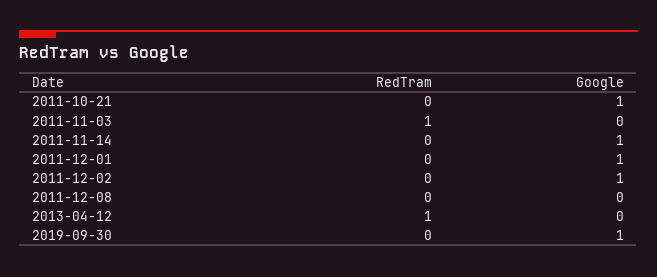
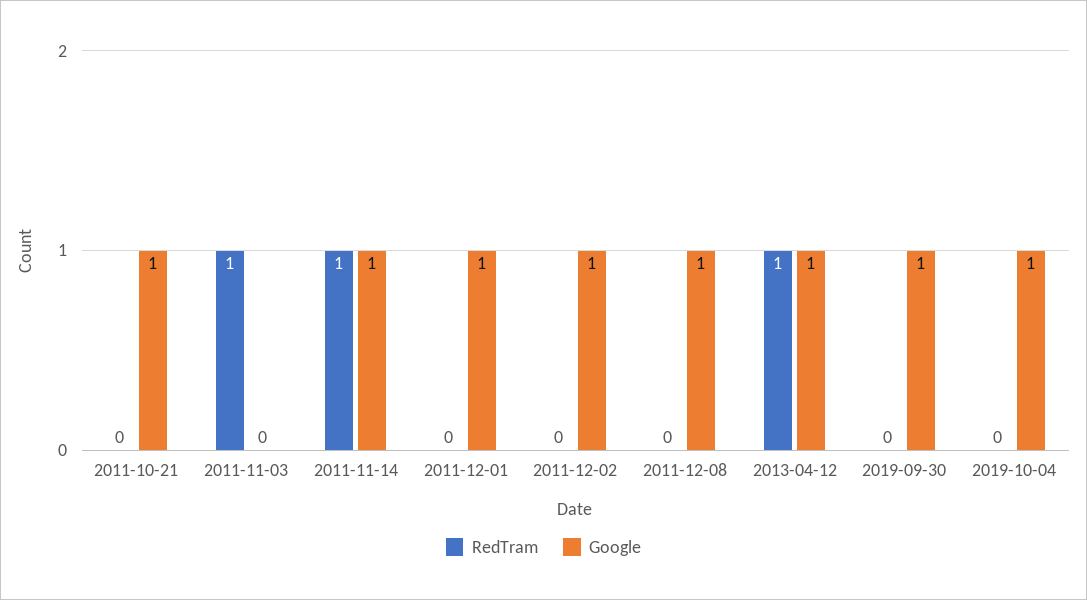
  {
    "RedTram": {
      "2011-10-21": 0,
      "2011-11-03": 1,
-     "2011-11-14": 0,
+     "2011-11-14": 1,
      "2011-12-01": 0,
      "2011-12-02": 0,
      "2011-12-08": 0,
      "2013-04-12": 1,
-     "2019-09-30": 0
+     "2019-09-30": 0,
+     "2019-10-04": 0
    },
    "Google": {
      "2011-10-21": 1,
      "2011-11-03": 0,
      "2011-11-14": 1,
      "2011-12-01": 1,
      "2011-12-02": 1,
-     "2011-12-08": 0,
+     "2011-12-08": 1,
-     "2013-04-12": 0,
+     "2013-04-12": 1,
-     "2019-09-30": 1
+     "2019-09-30": 1,
+     "2019-10-04": 1
    }
  }

